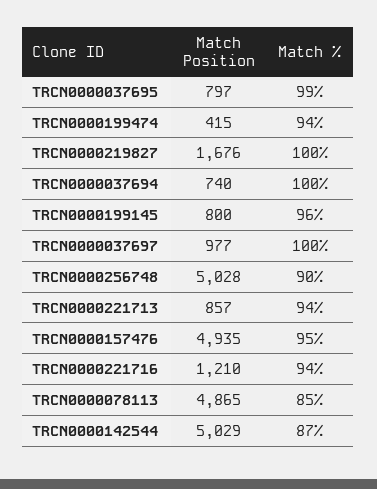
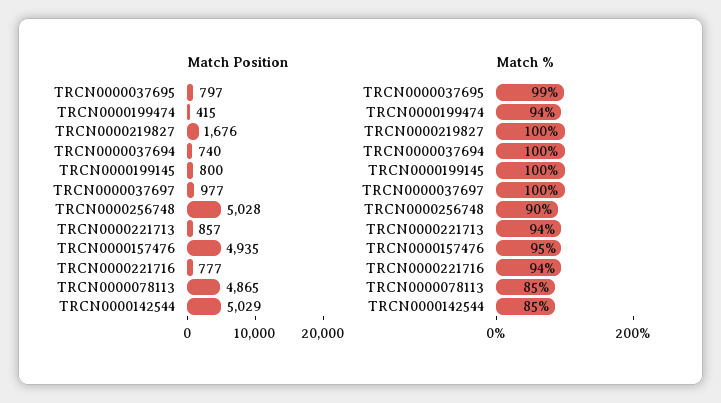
  {
    "Match Position": {
      "TRCN0000037695": 797,
      "TRCN0000199474": 415,
      "TRCN0000219827": 1676,
      "TRCN0000037694": 740,
      "TRCN0000199145": 800,
      "TRCN0000037697": 977,
      "TRCN0000256748": 5028,
      "TRCN0000221713": 857,
      "TRCN0000157476": 4935,
-     "TRCN0000221716": 1210,
+     "TRCN0000221716": 777,
      "TRCN0000078113": 4865,
      "TRCN0000142544": 5029
    },
    "Match %": {
      "TRCN0000037695": 99,
      "TRCN0000199474": 94,
      "TRCN0000219827": 100,
      "TRCN0000037694": 100,
-     "TRCN0000199145": 96,
+     "TRCN0000199145": 100,
      "TRCN0000037697": 100,
      "TRCN0000256748": 90,
      "TRCN0000221713": 94,
      "TRCN0000157476": 95,
      "TRCN0000221716": 94,
      "TRCN0000078113": 85,
-     "TRCN0000142544": 87
+     "TRCN0000142544": 85
    }
  }

